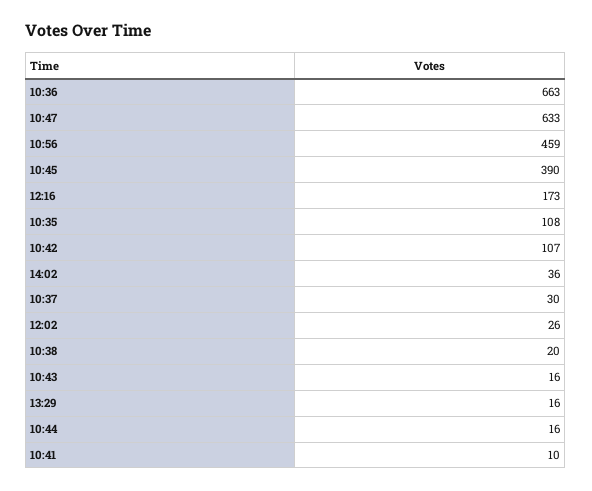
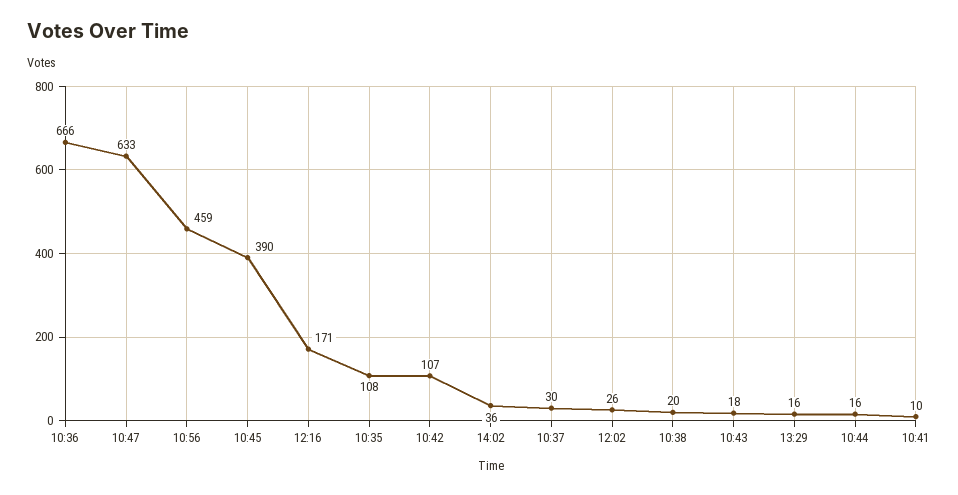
  {
-   "10:36": 663,
+   "10:36": 666,
    "10:47": 633,
    "10:56": 459,
    "10:45": 390,
-   "12:16": 173,
+   "12:16": 171,
    "10:35": 108,
    "10:42": 107,
    "14:02": 36,
    "10:37": 30,
    "12:02": 26,
    "10:38": 20,
-   "10:43": 16,
+   "10:43": 18,
    "13:29": 16,
    "10:44": 16,
    "10:41": 10
  }

